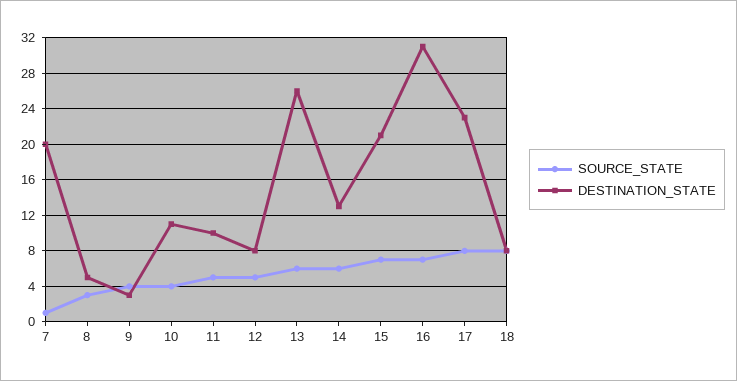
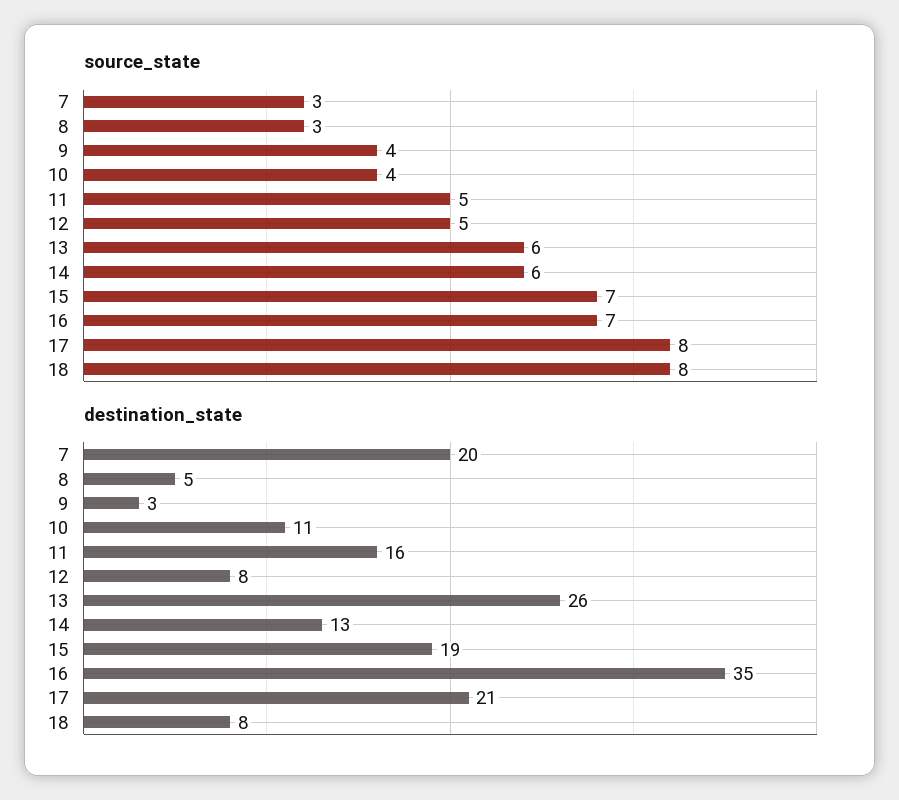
  {
    "SOURCE_STATE": {
-     "7": 1,
+     "7": 3,
      "8": 3,
      "9": 4,
      "10": 4,
      "11": 5,
      "12": 5,
      "13": 6,
      "14": 6,
      "15": 7,
      "16": 7,
      "17": 8,
      "18": 8
    },
    "DESTINATION_STATE": {
      "7": 20,
      "8": 5,
      "9": 3,
      "10": 11,
-     "11": 10,
+     "11": 16,
      "12": 8,
      "13": 26,
      "14": 13,
-     "15": 21,
+     "15": 19,
-     "16": 31,
+     "16": 35,
-     "17": 23,
+     "17": 21,
      "18": 8
    }
  }

